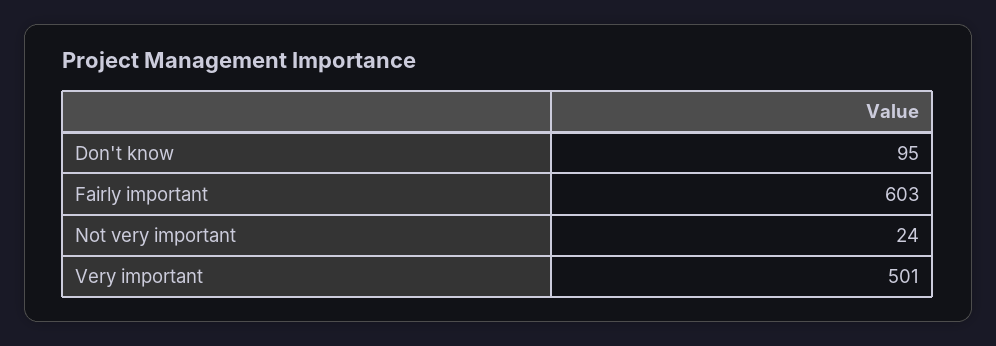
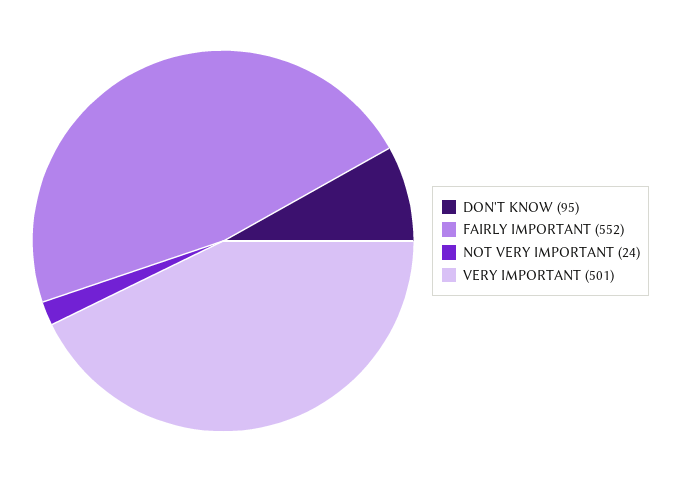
  {
    "Don't know": 95,
-   "Fairly important": 603,
+   "Fairly important": 552,
    "Not very important": 24,
    "Very important": 501
  }

